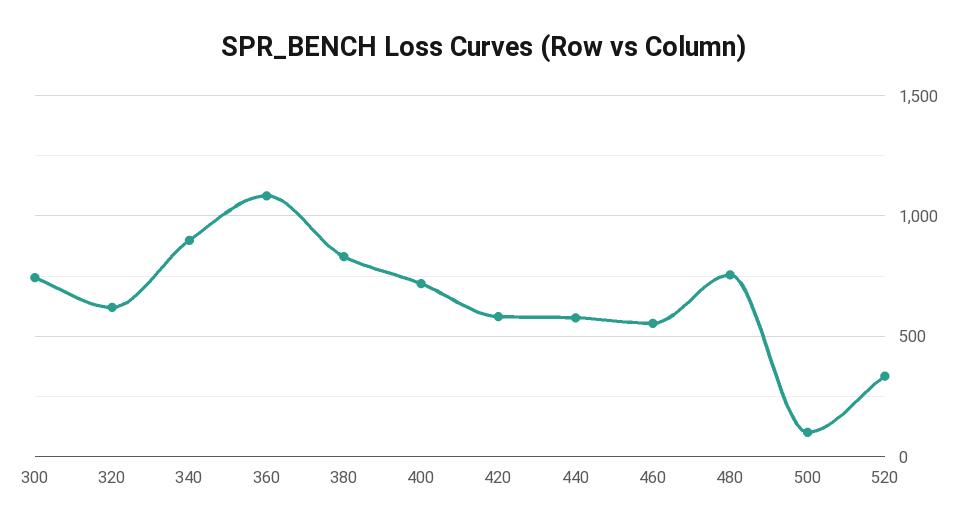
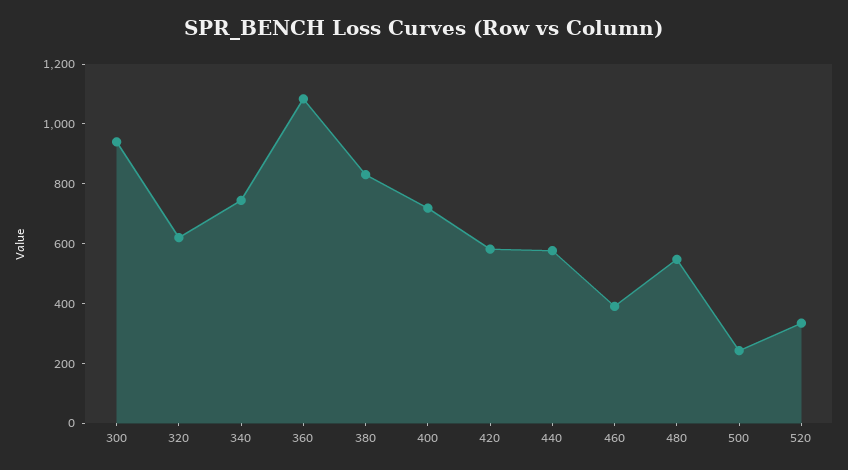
  {
-   "300": 750,
+   "300": 950,
    "320": 600,
-   "340": 900,
+   "340": 750,
    "360": 1100,
    "380": 850,
    "400": 700,
    "420": 600,
    "440": 600,
-   "460": 550,
+   "460": 400,
-   "480": 750,
+   "480": 550,
-   "500": 100,
+   "500": 250,
    "520": 350
  }

